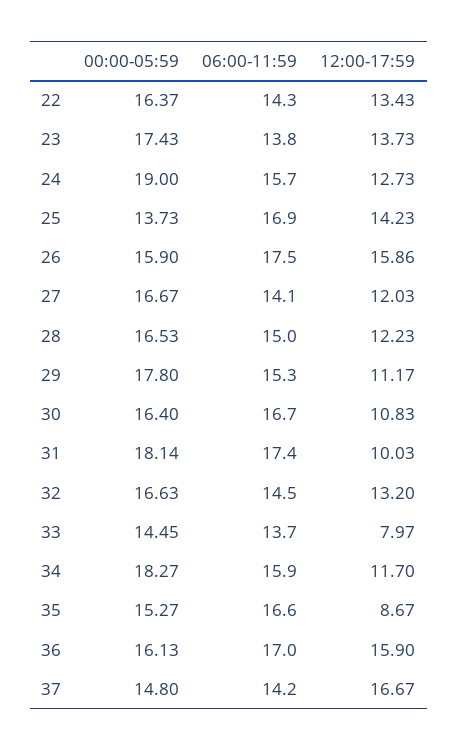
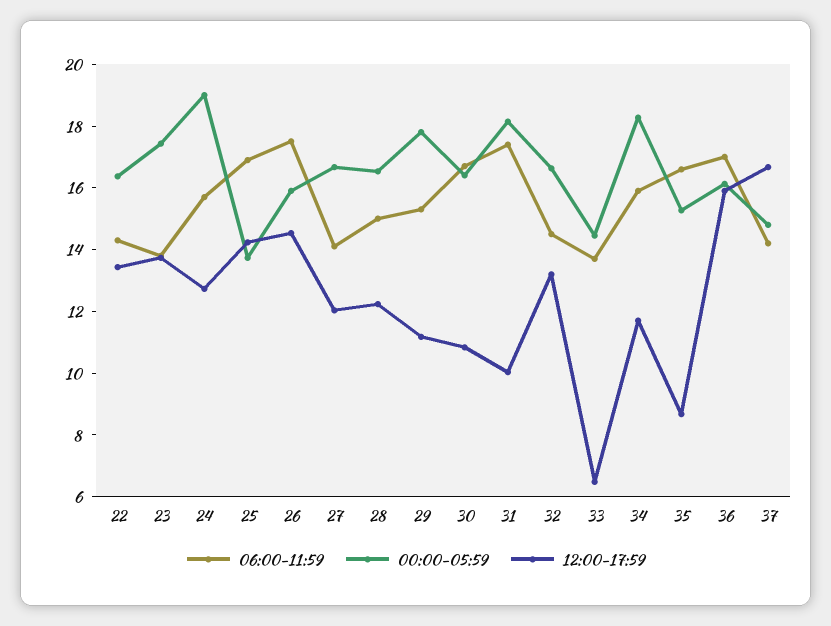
  {
    "00:00-05:59": {
      "22": 16.37,
      "23": 17.43,
      "24": 19,
      "25": 13.73,
      "26": 15.9,
      "27": 16.67,
      "28": 16.53,
      "29": 17.8,
      "30": 16.4,
      "31": 18.14,
      "32": 16.63,
      "33": 14.45,
      "34": 18.27,
      "35": 15.27,
      "36": 16.13,
      "37": 14.8
    },
    "06:00-11:59": {
      "22": 14.3,
      "23": 13.8,
      "24": 15.7,
      "25": 16.9,
      "26": 17.5,
      "27": 14.1,
      "28": 15,
      "29": 15.3,
      "30": 16.7,
      "31": 17.4,
      "32": 14.5,
      "33": 13.7,
      "34": 15.9,
      "35": 16.6,
      "36": 17,
      "37": 14.2
    },
    "12:00-17:59": {
      "22": 13.43,
      "23": 13.73,
      "24": 12.73,
      "25": 14.23,
-     "26": 15.86,
+     "26": 14.5,
      "27": 12.03,
      "28": 12.23,
      "29": 11.17,
      "30": 10.83,
      "31": 10.03,
      "32": 13.2,
-     "33": 7.97,
+     "33": 6.5,
      "34": 11.7,
      "35": 8.67,
      "36": 15.9,
      "37": 16.67
    }
  }

